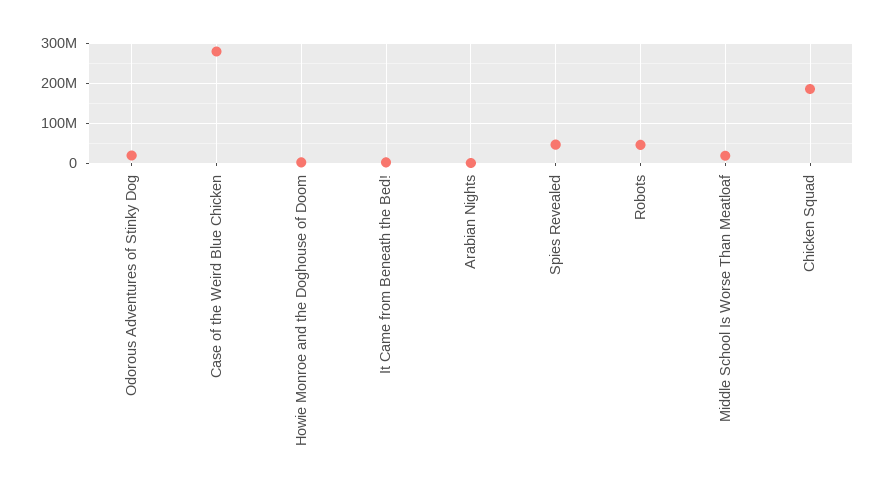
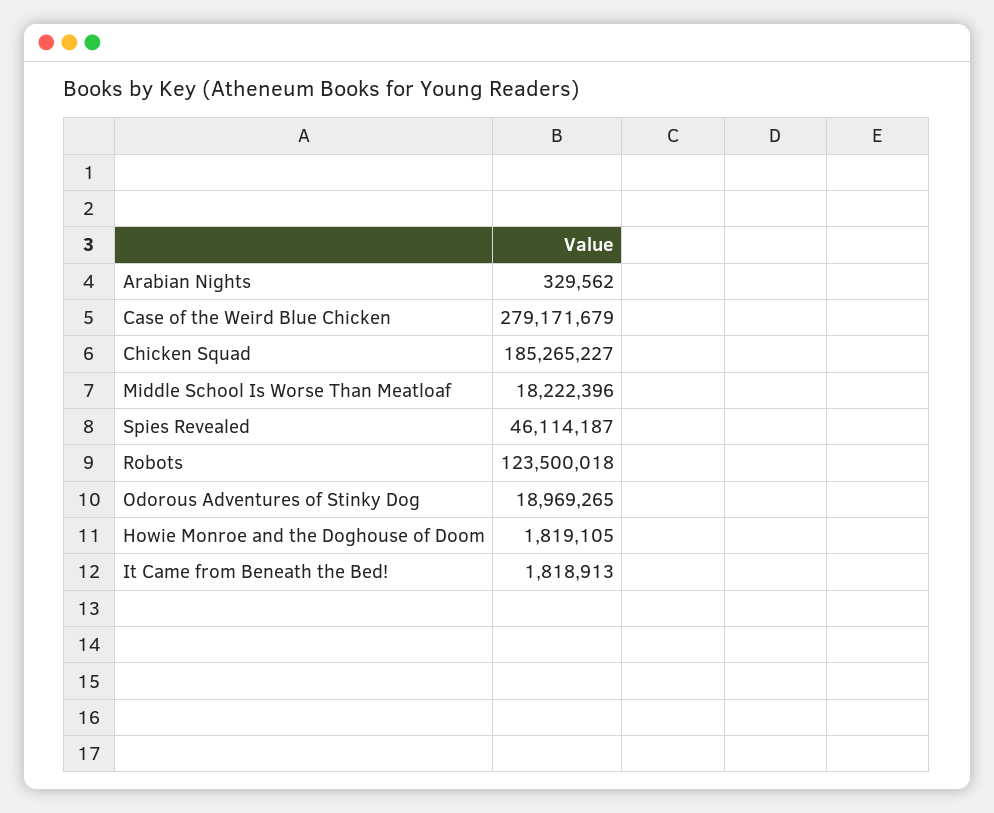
  {
    "Odorous Adventures of Stinky Dog": 18969265,
    "Case of the Weird Blue Chicken": 279171679,
    "Howie Monroe and the Doghouse of Doom": 1819105,
    "It Came from Beneath the Bed!": 1818913,
    "Arabian Nights": 329562,
    "Spies Revealed": 46114187,
-   "Robots": 40000000,
+   "Robots": 123500018,
    "Middle School Is Worse Than Meatloaf": 18222396,
    "Chicken Squad": 185265227
  }

